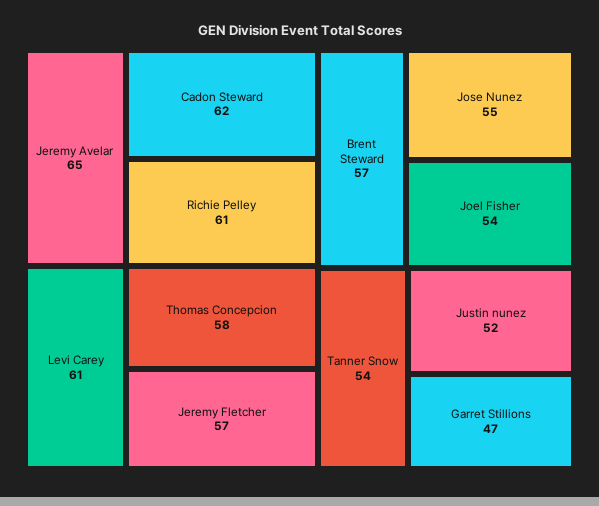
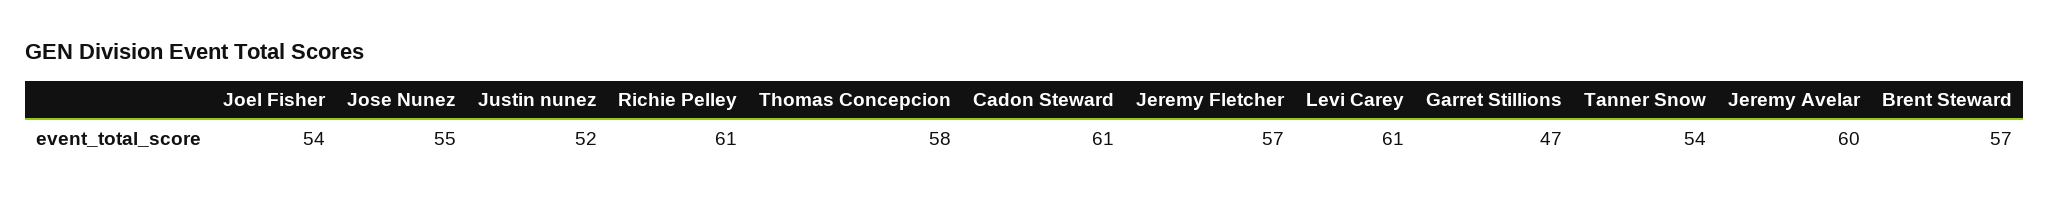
  {
-   "Jeremy Avelar": 65,
+   "Jeremy Avelar": 60,
-   "Cadon Steward": 62,
+   "Cadon Steward": 61,
    "Richie Pelley": 61,
    "Levi Carey": 61,
    "Thomas Concepcion": 58,
    "Jeremy Fletcher": 57,
    "Brent Steward": 57,
    "Jose Nunez": 55,
    "Joel Fisher": 54,
    "Tanner Snow": 54,
    "Justin nunez": 52,
    "Garret Stillions": 47
  }

